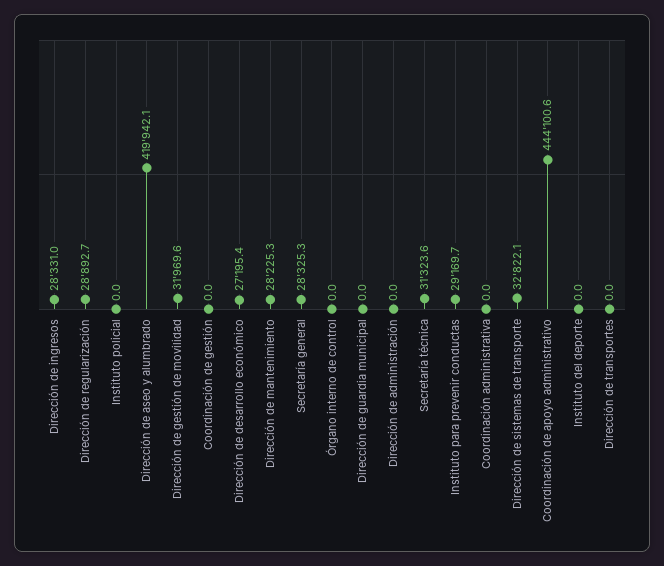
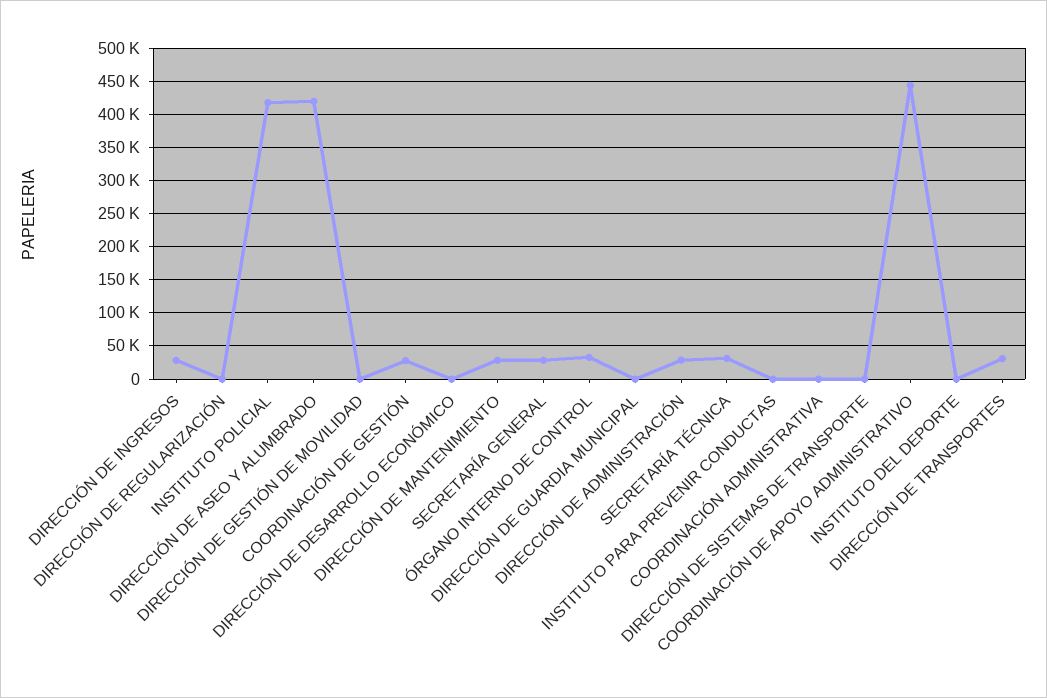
  {
    "Dirección de ingresos": 28331,
-   "Dirección de regularización": 28892.7,
+   "Dirección de regularización": 0,
-   "Instituto policial": 0,
+   "Instituto policial": 420000,
    "Dirección de aseo y alumbrado": 419942.1,
-   "Dirección de gestión de movilidad": 31969.6,
+   "Dirección de gestión de movilidad": 0,
-   "Coordinación de gestión": 0,
+   "Coordinación de gestión": 30000,
-   "Dirección de desarrollo económico": 27195.4,
+   "Dirección de desarrollo económico": 0,
    "Dirección de mantenimiento": 28225.3,
    "Secretaría general": 28325.3,
-   "Órgano interno de control": 0,
+   "Órgano interno de control": 30000,
    "Dirección de guardia municipal": 0,
-   "Dirección de administración": 0,
+   "Dirección de administración": 30000,
    "Secretaría técnica": 31323.6,
-   "Instituto para prevenir conductas": 29169.7,
+   "Instituto para prevenir conductas": 0,
    "Coordinación administrativa": 0,
-   "Dirección de sistemas de transporte": 32822.1,
+   "Dirección de sistemas de transporte": 0,
    "Coordinación de apoyo administrativo": 444100.6,
    "Instituto del deporte": 0,
-   "Dirección de transportes": 0
+   "Dirección de transportes": 30000
  }

